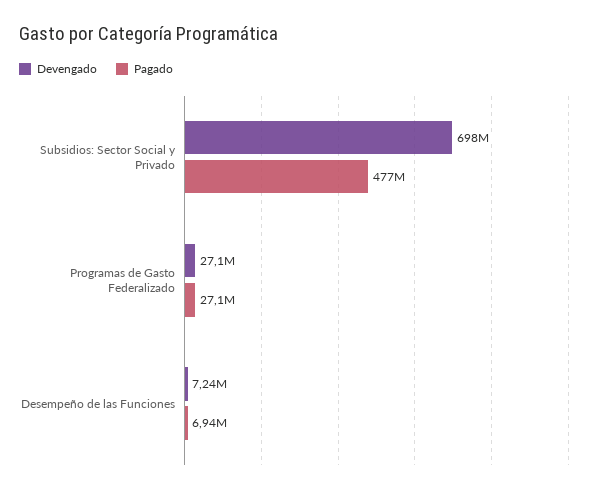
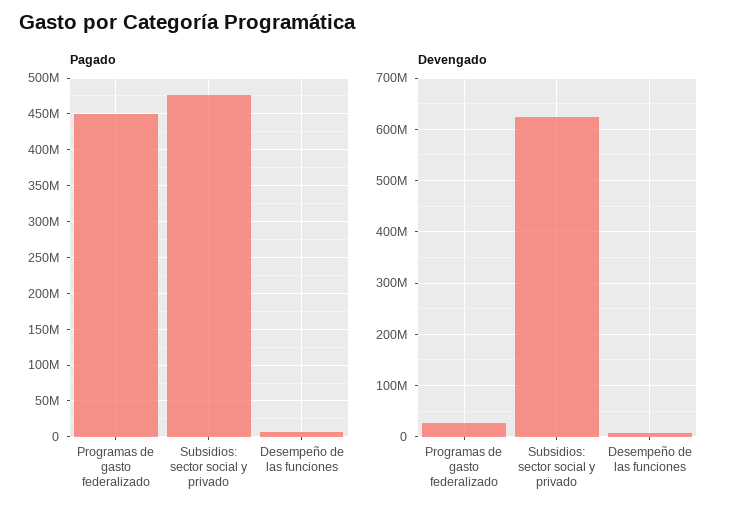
  {
    "Devengado": {
-     "Subsidios: Sector Social y Privado": 698000000,
+     "Subsidios: Sector Social y Privado": 620000000,
      "Programas de Gasto Federalizado": 27100000,
      "Desempeño de las Funciones": 7240000
    },
    "Pagado": {
      "Subsidios: Sector Social y Privado": 477000000,
-     "Programas de Gasto Federalizado": 27100000,
+     "Programas de Gasto Federalizado": 450000000,
      "Desempeño de las Funciones": 6940000
    }
  }

